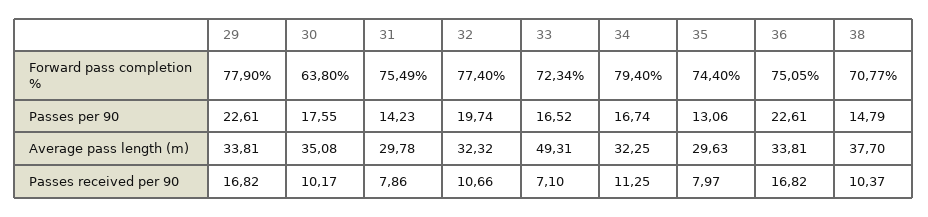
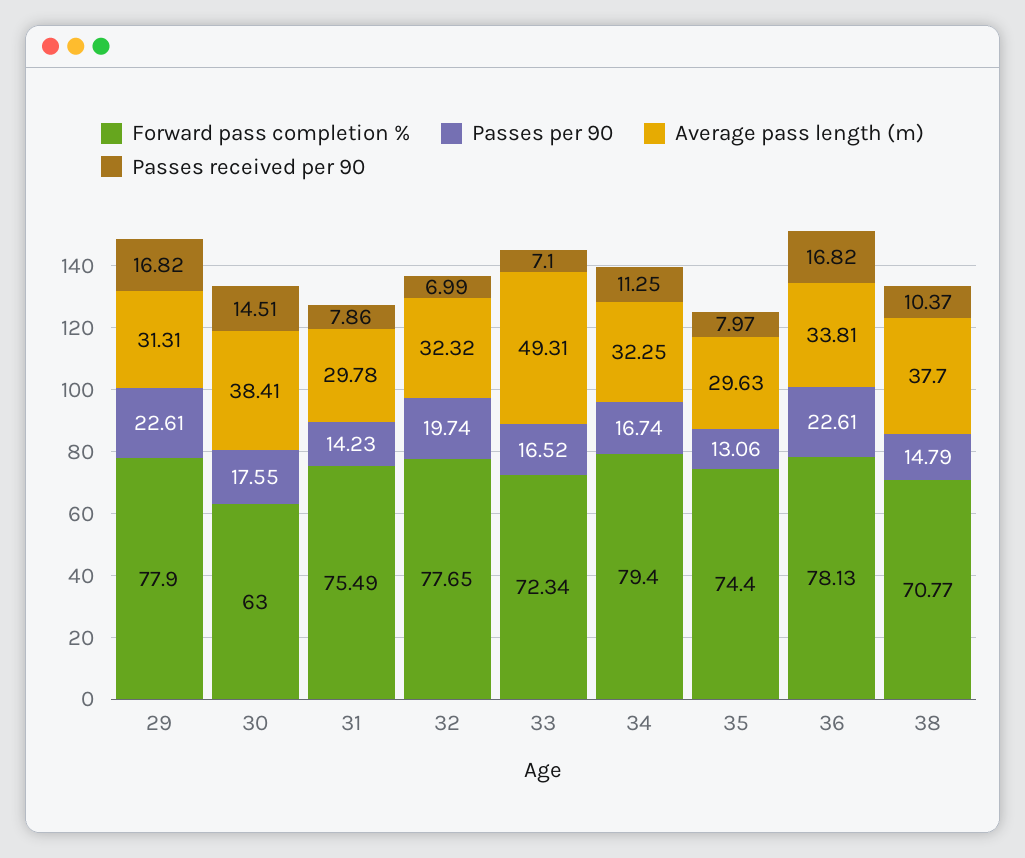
  {
    "Forward pass completion %": {
      "29": 77.9,
-     "30": 63.8,
+     "30": 63,
      "31": 75.49,
-     "32": 77.4,
+     "32": 77.65,
      "33": 72.34,
      "34": 79.4,
      "35": 74.4,
-     "36": 75.05,
+     "36": 78.13,
      "38": 70.77
    },
    "Passes per 90": {
      "29": 22.61,
      "30": 17.55,
      "31": 14.23,
      "32": 19.74,
      "33": 16.52,
      "34": 16.74,
      "35": 13.06,
      "36": 22.61,
      "38": 14.79
    },
    "Average pass length (m)": {
-     "29": 33.81,
+     "29": 31.31,
-     "30": 35.08,
+     "30": 38.41,
      "31": 29.78,
      "32": 32.32,
      "33": 49.31,
      "34": 32.25,
      "35": 29.63,
      "36": 33.81,
      "38": 37.7
    },
    "Passes received per 90": {
      "29": 16.82,
-     "30": 10.17,
+     "30": 14.51,
      "31": 7.86,
-     "32": 10.66,
+     "32": 6.99,
      "33": 7.1,
      "34": 11.25,
      "35": 7.97,
      "36": 16.82,
      "38": 10.37
    }
  }

